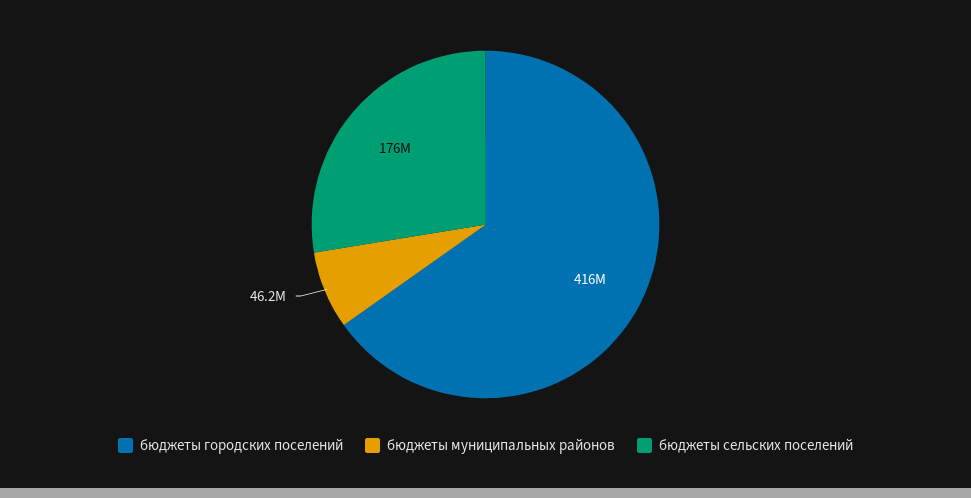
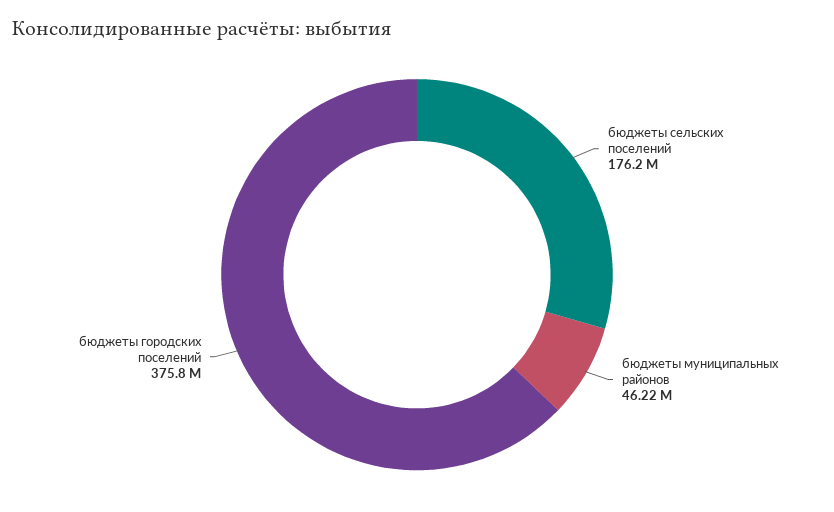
  {
-   "бюджеты городских поселений": 416000000,
+   "бюджеты городских поселений": 375800000,
    "бюджеты муниципальных районов": 46220000,
    "бюджеты сельских поселений": 176200000
  }

